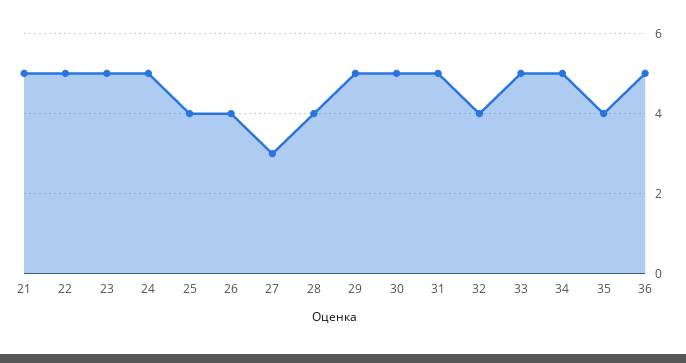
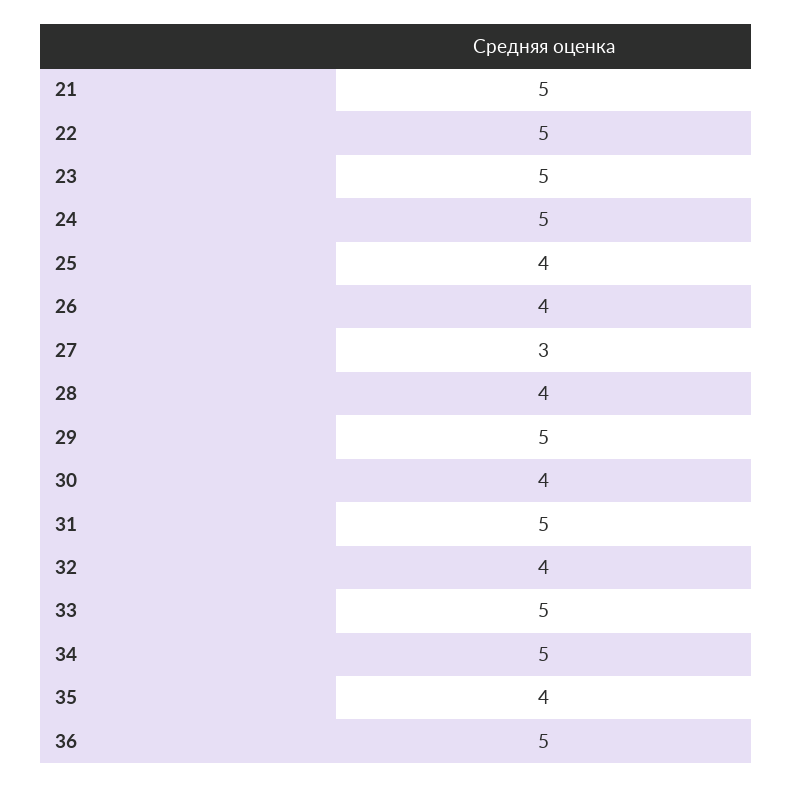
  {
    "21": 5,
    "22": 5,
    "23": 5,
    "24": 5,
    "25": 4,
    "26": 4,
    "27": 3,
    "28": 4,
    "29": 5,
-   "30": 5,
+   "30": 4,
    "31": 5,
    "32": 4,
    "33": 5,
    "34": 5,
    "35": 4,
    "36": 5
  }

